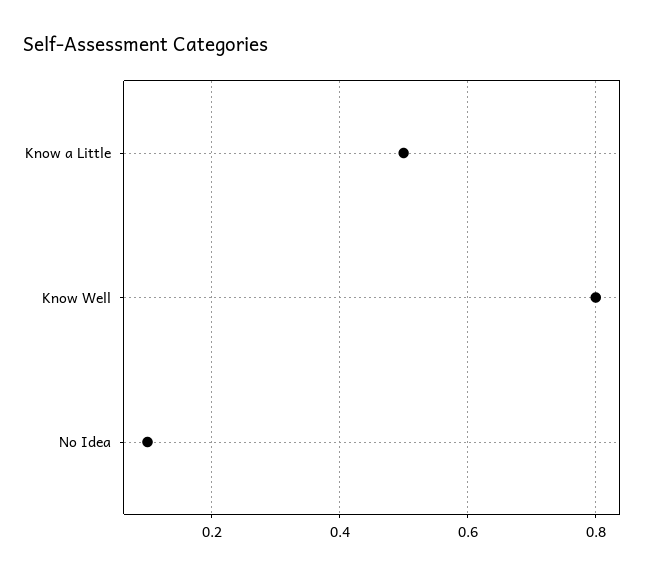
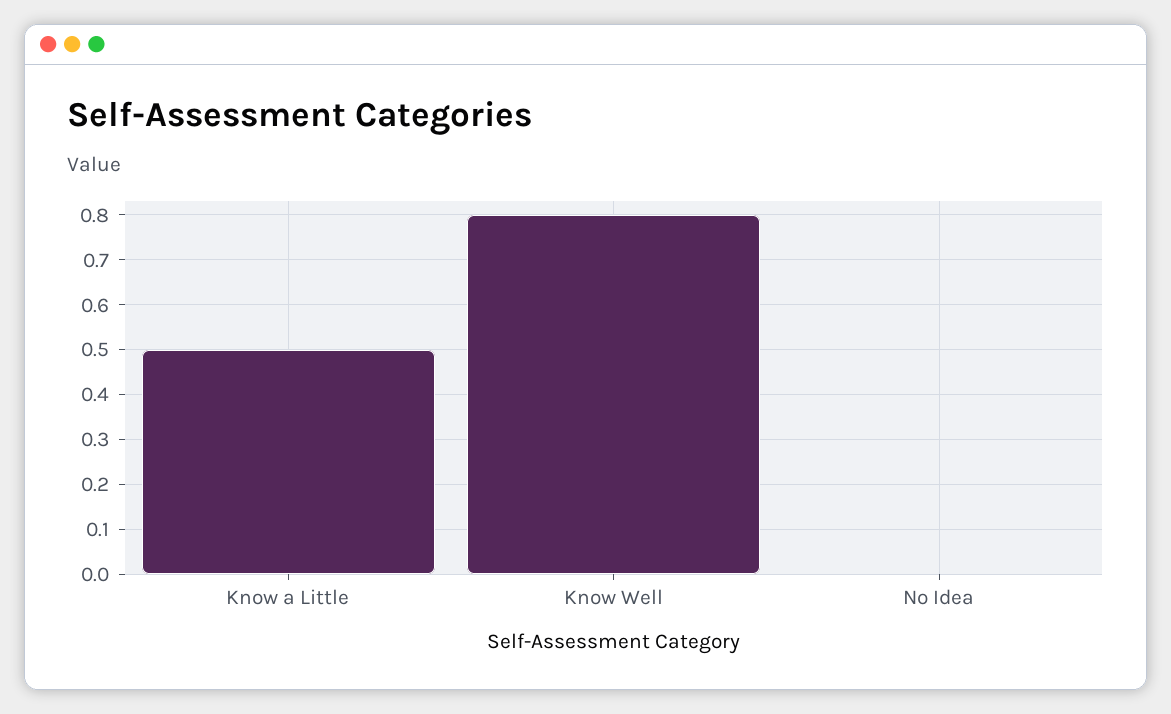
  {
    "Know a Little": 0.5,
    "Know Well": 0.8,
-   "No Idea": 0.1
+   "No Idea": 0
  }

